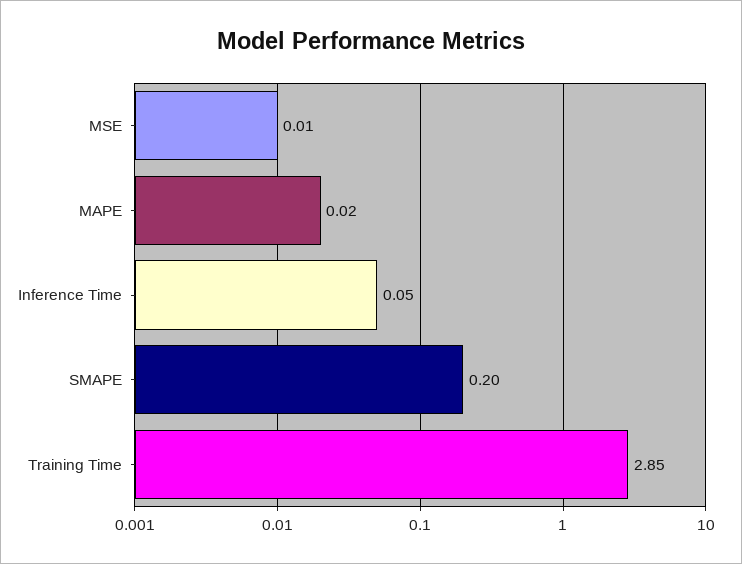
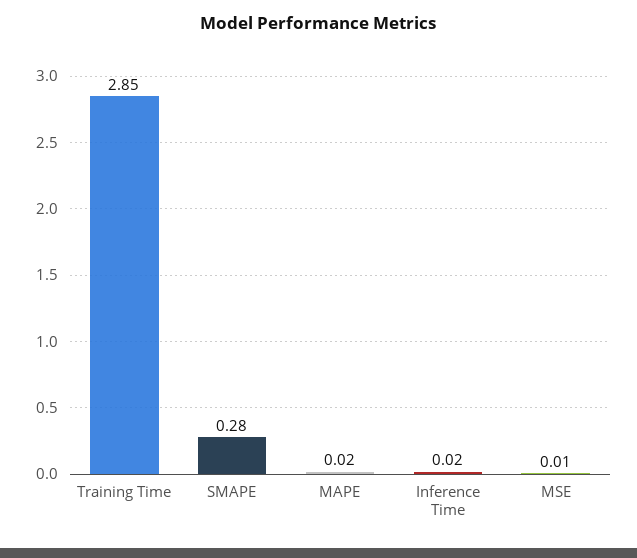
  {
    "MSE": 0.01,
    "MAPE": 0.02,
-   "Inference Time": 0.05,
+   "Inference Time": 0.02,
-   "SMAPE": 0.2,
+   "SMAPE": 0.28,
    "Training Time": 2.85
  }

